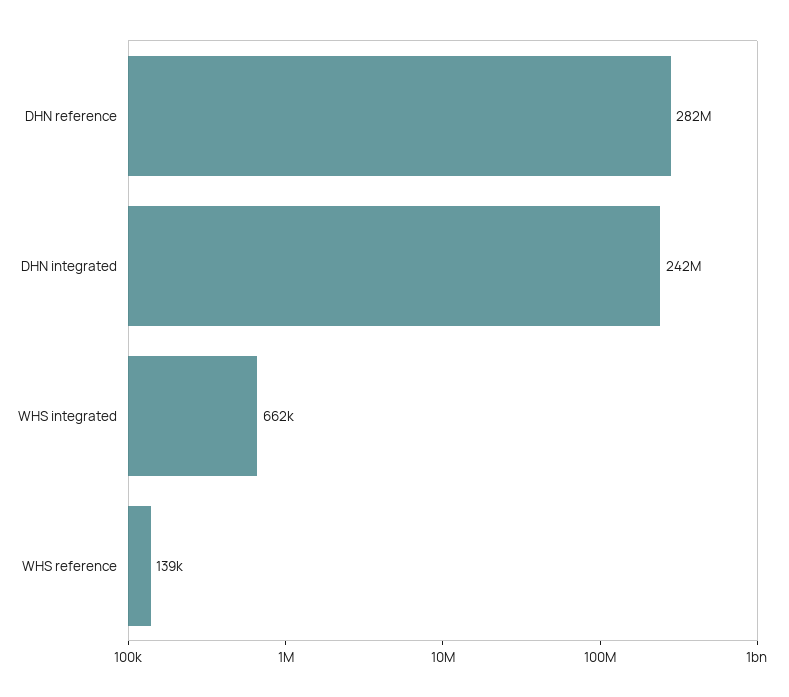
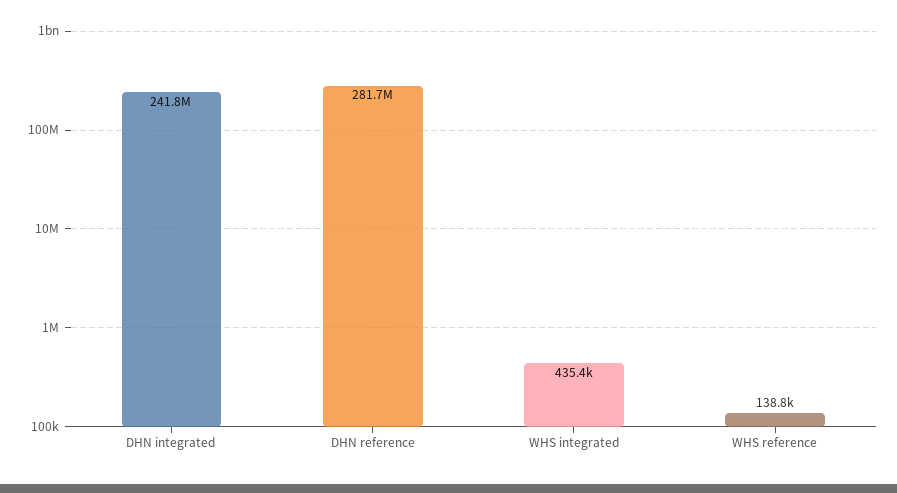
  {
    "DHN reference": 281700000,
    "DHN integrated": 241800000,
-   "WHS integrated": 662000,
+   "WHS integrated": 435400,
    "WHS reference": 138800
  }

